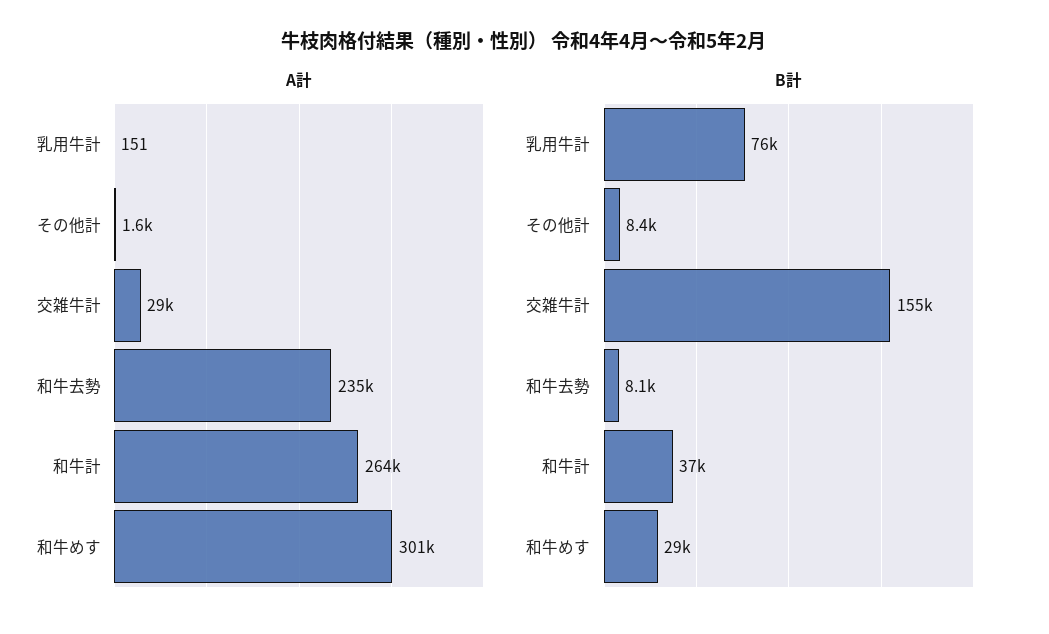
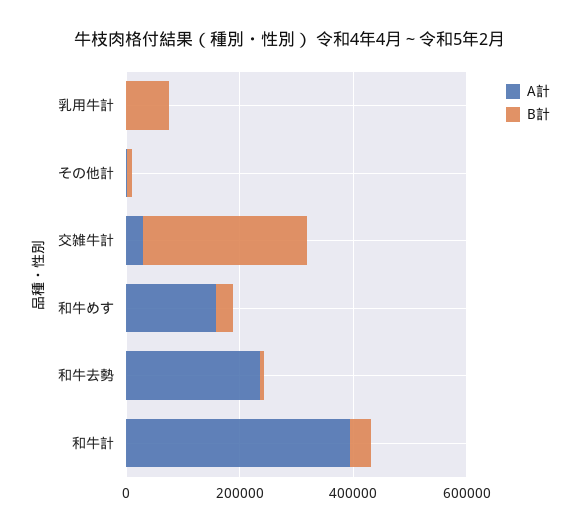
  {
    "A計": {
      "乳用牛計": 151,
      "その他計": 1600,
      "交雑牛計": 29000,
      "和牛去勢": 235000,
-     "和牛計": 264000,
+     "和牛計": 400000,
-     "和牛めす": 301000
+     "和牛めす": 150000
    },
    "B計": {
      "乳用牛計": 76000,
      "その他計": 8400,
-     "交雑牛計": 155000,
+     "交雑牛計": 300000,
      "和牛去勢": 8100,
      "和牛計": 37000,
      "和牛めす": 29000
    }
  }

